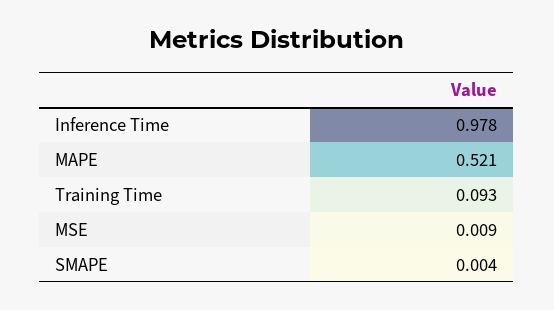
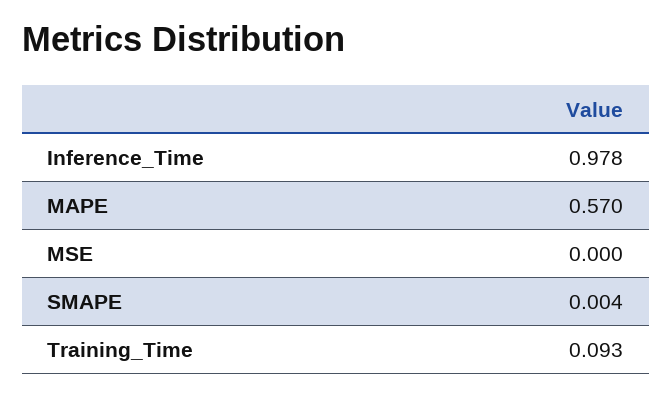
  {
    "Inference Time": 0.978,
-   "MAPE": 0.521,
+   "MAPE": 0.57,
    "Training Time": 0.093,
-   "MSE": 0.009,
+   "MSE": 0,
    "SMAPE": 0.004
  }

